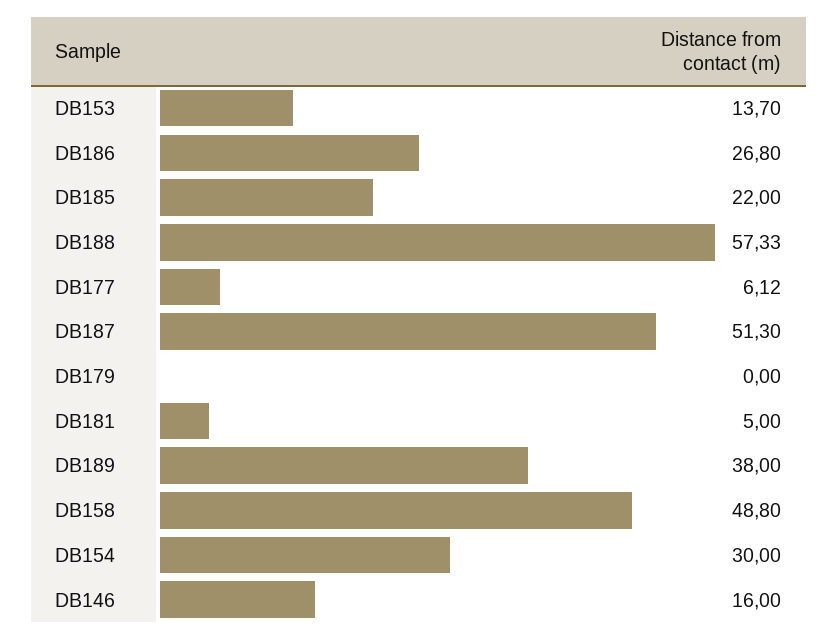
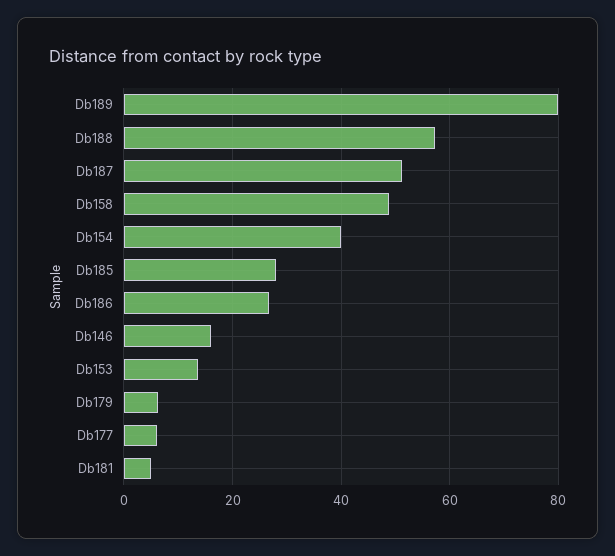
  {
    "DB153": 13.7,
    "DB186": 26.8,
-   "DB185": 22,
+   "DB185": 28,
    "DB188": 57.33,
    "DB177": 6.12,
    "DB187": 51.3,
-   "DB179": 0,
+   "DB179": 6,
    "DB181": 5,
-   "DB189": 38,
+   "DB189": 80,
    "DB158": 48.8,
-   "DB154": 30,
+   "DB154": 40,
    "DB146": 16
  }

